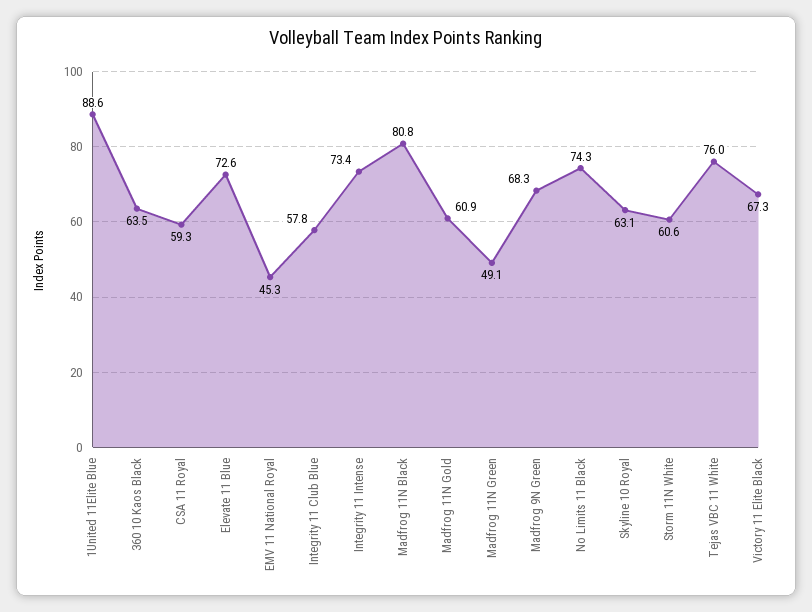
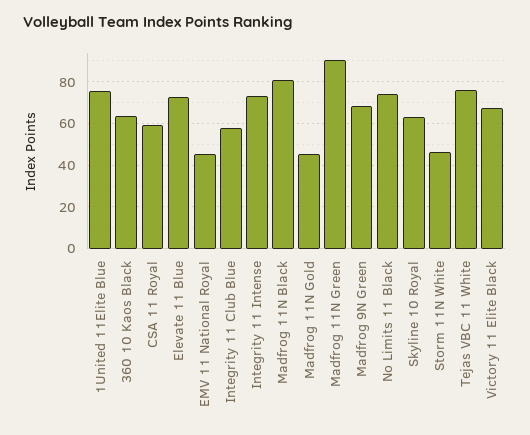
  {
-   "1United 11Elite Blue": 88.6,
+   "1United 11Elite Blue": 75,
    "360 10 Kaos Black": 63.5,
    "CSA 11 Royal": 59.3,
    "Elevate 11 Blue": 72.6,
    "EMV 11 National Royal": 45.3,
    "Integrity 11 Club Blue": 57.8,
    "Integrity 11 Intense": 73.4,
    "Madfrog 11N Black": 80.8,
-   "Madfrog 11N Gold": 60.9,
+   "Madfrog 11N Gold": 45,
-   "Madfrog 11N Green": 49.1,
+   "Madfrog 11N Green": 90,
    "Madfrog 9N Green": 68.3,
    "No Limits 11 Black": 74.3,
    "Skyline 10 Royal": 63.1,
-   "Storm 11N White": 60.6,
+   "Storm 11N White": 45,
    "Tejas VBC 11 White": 76,
    "Victory 11 Elite Black": 67.3
  }

